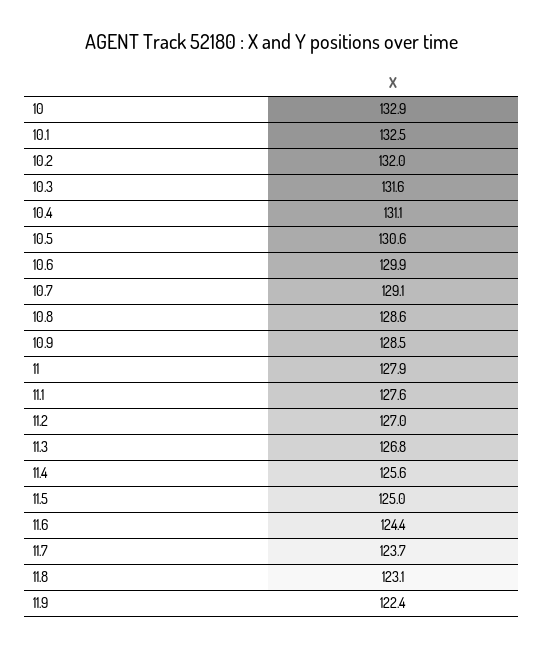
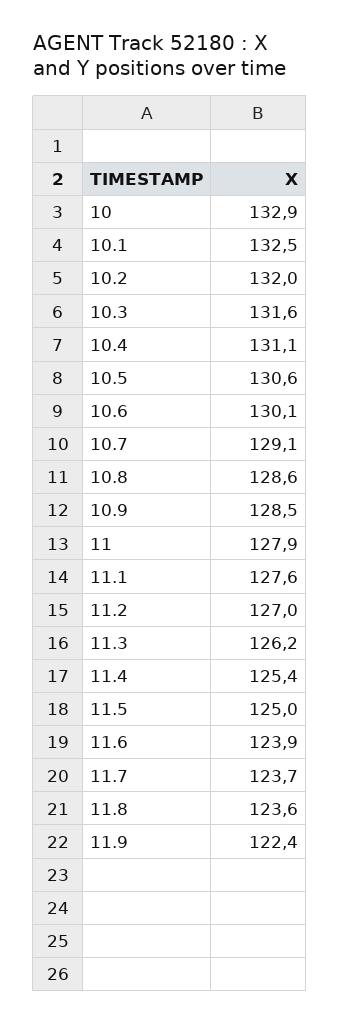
  {
    "10": 132.9,
    "10.1": 132.5,
    "10.2": 132,
    "10.3": 131.6,
    "10.4": 131.1,
    "10.5": 130.6,
-   "10.6": 129.9,
+   "10.6": 130.1,
    "10.7": 129.1,
    "10.8": 128.6,
    "10.9": 128.5,
    "11": 127.9,
    "11.1": 127.6,
    "11.2": 127,
-   "11.3": 126.8,
+   "11.3": 126.2,
-   "11.4": 125.6,
+   "11.4": 125.4,
    "11.5": 125,
-   "11.6": 124.4,
+   "11.6": 123.9,
    "11.7": 123.7,
-   "11.8": 123.1,
+   "11.8": 123.6,
    "11.9": 122.4
  }

